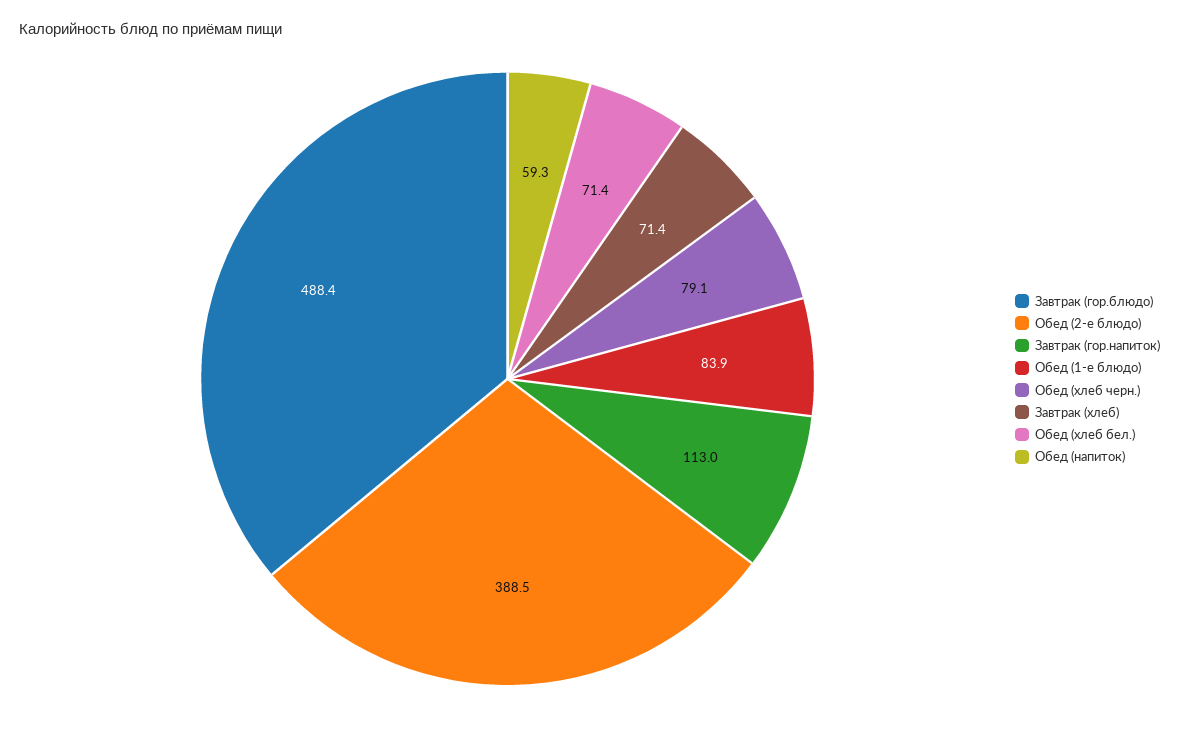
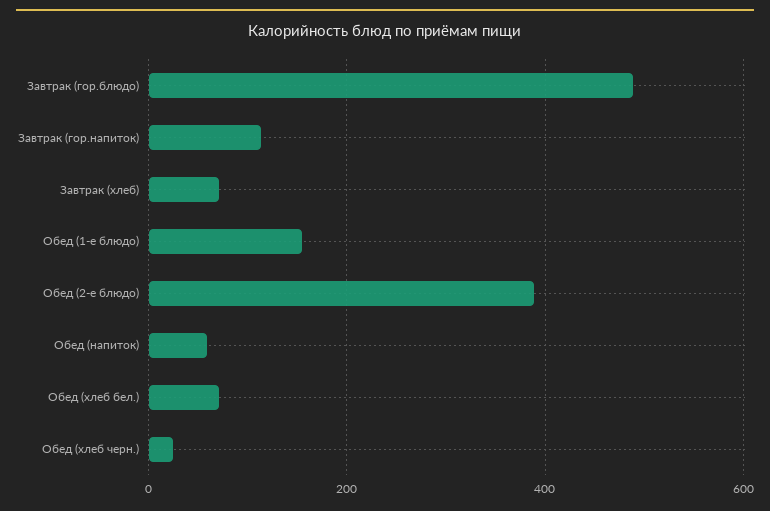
  {
    "Завтрак (гор.блюдо)": 488.4,
    "Обед (2-е блюдо)": 388.5,
    "Завтрак (гор.напиток)": 113,
-   "Обед (1-е блюдо)": 83.9,
+   "Обед (1-е блюдо)": 160,
-   "Обед (хлеб черн.)": 79.1,
+   "Обед (хлеб черн.)": 20,
    "Завтрак (хлеб)": 71.4,
    "Обед (хлеб бел.)": 71.4,
    "Обед (напиток)": 59.3
  }

